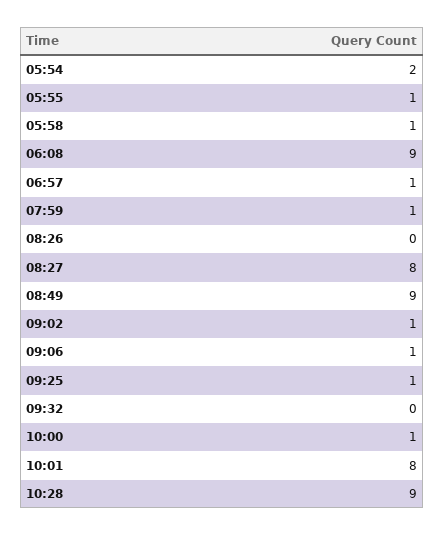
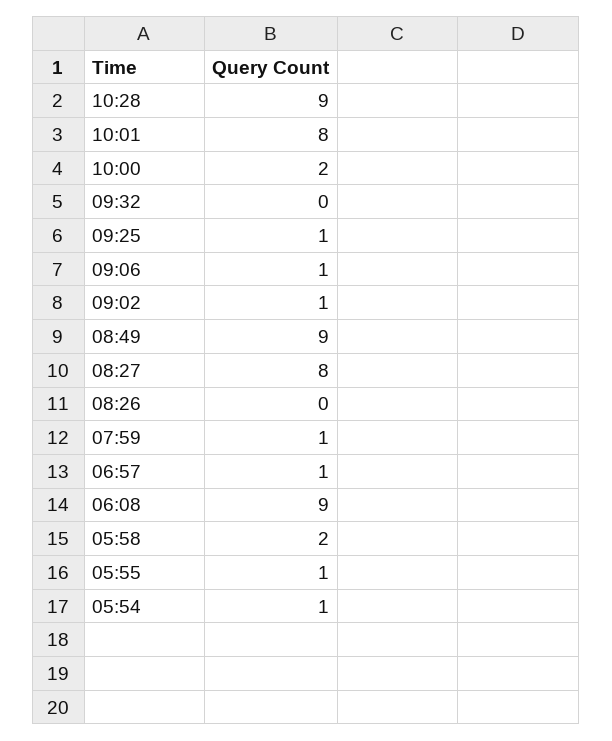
  {
-   "05:54": 2,
+   "05:54": 1,
    "05:55": 1,
-   "05:58": 1,
+   "05:58": 2,
    "06:08": 9,
    "06:57": 1,
    "07:59": 1,
    "08:26": 0,
    "08:27": 8,
    "08:49": 9,
    "09:02": 1,
    "09:06": 1,
    "09:25": 1,
    "09:32": 0,
-   "10:00": 1,
+   "10:00": 2,
    "10:01": 8,
    "10:28": 9
  }

